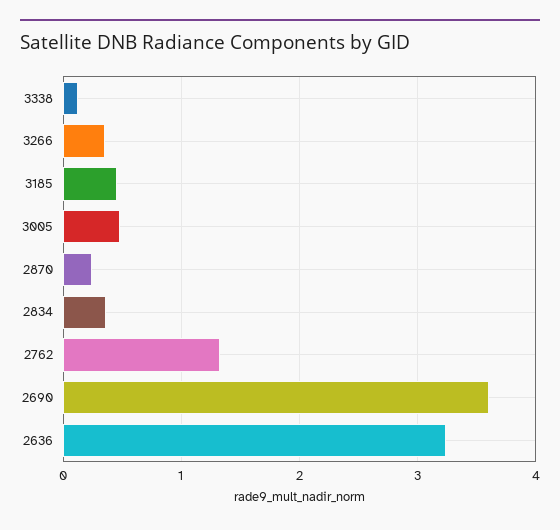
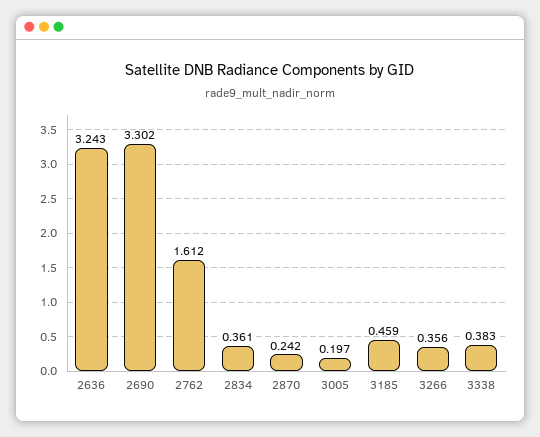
  {
-   "3338": 0.1,
+   "3338": 0.383,
    "3266": 0.356,
    "3185": 0.459,
-   "3005": 0.5,
+   "3005": 0.197,
    "2870": 0.242,
    "2834": 0.361,
-   "2762": 1.3,
+   "2762": 1.612,
-   "2690": 3.6,
+   "2690": 3.302,
    "2636": 3.243
  }

